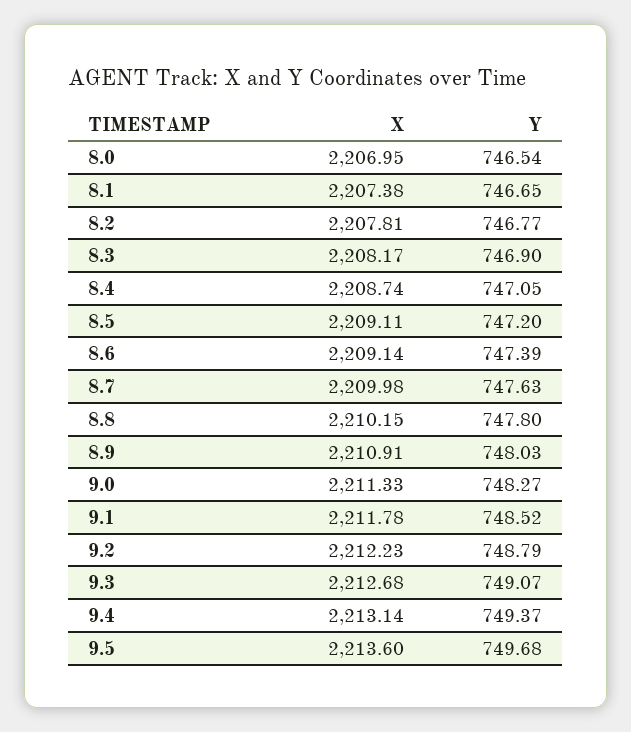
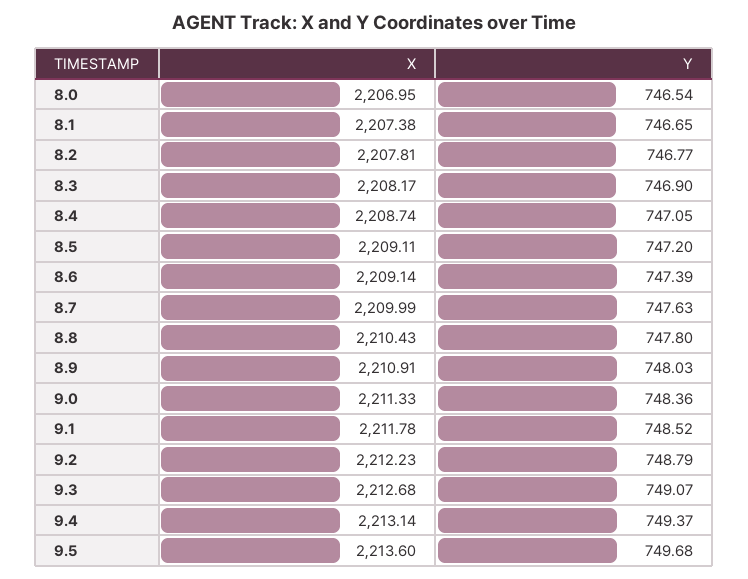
  {
    "X": {
      "8.0": 2206.95,
      "8.1": 2207.38,
      "8.2": 2207.81,
      "8.3": 2208.17,
      "8.4": 2208.74,
      "8.5": 2209.11,
      "8.6": 2209.14,
-     "8.7": 2209.98,
+     "8.7": 2209.99,
-     "8.8": 2210.15,
+     "8.8": 2210.43,
      "8.9": 2210.91,
      "9.0": 2211.33,
      "9.1": 2211.78,
      "9.2": 2212.23,
      "9.3": 2212.68,
      "9.4": 2213.14,
      "9.5": 2213.6
    },
    "Y": {
      "8.0": 746.54,
      "8.1": 746.65,
      "8.2": 746.77,
      "8.3": 746.9,
      "8.4": 747.05,
      "8.5": 747.2,
      "8.6": 747.39,
      "8.7": 747.63,
      "8.8": 747.8,
      "8.9": 748.03,
-     "9.0": 748.27,
+     "9.0": 748.36,
      "9.1": 748.52,
      "9.2": 748.79,
      "9.3": 749.07,
      "9.4": 749.37,
      "9.5": 749.68
    }
  }

